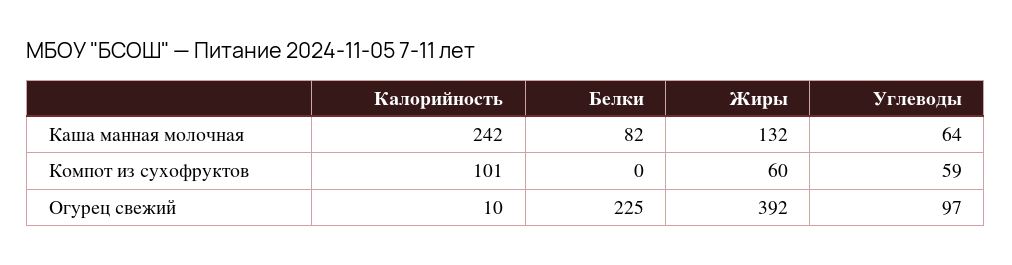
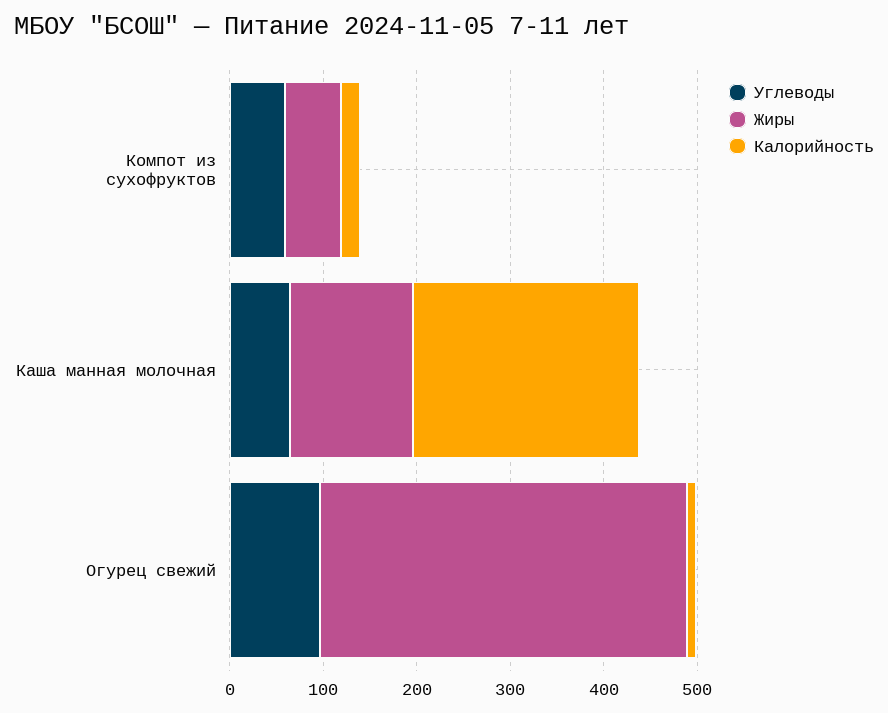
  {
    "Калорийность": {
      "Каша манная молочная": 242,
-     "Компот из сухофруктов": 101,
+     "Компот из сухофруктов": 20,
      "Огурец свежий": 10
    },
-   "Белки": {
-     "Каша манная молочная": 82,
-     "Компот из сухофруктов": 0,
-     "Огурец свежий": 225
-   },
    "Жиры": {
      "Каша манная молочная": 132,
      "Компот из сухофруктов": 60,
      "Огурец свежий": 392
    },
    "Углеводы": {
      "Каша манная молочная": 64,
      "Компот из сухофруктов": 59,
      "Огурец свежий": 97
    }
  }

